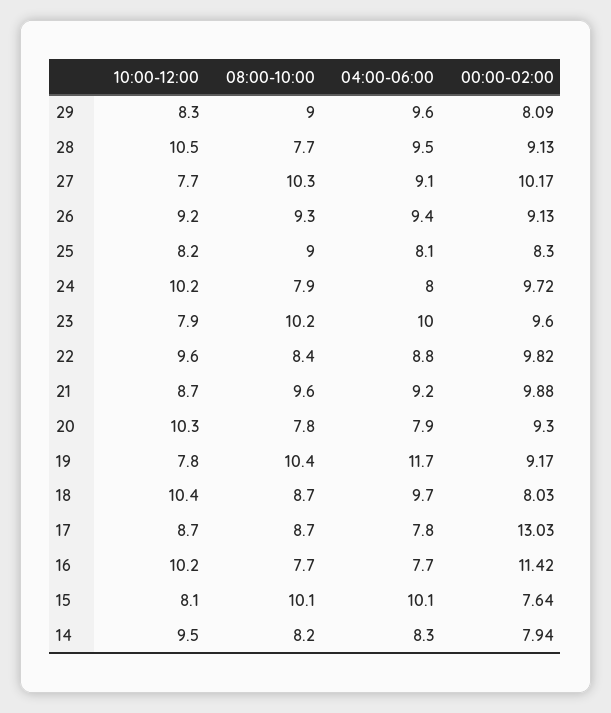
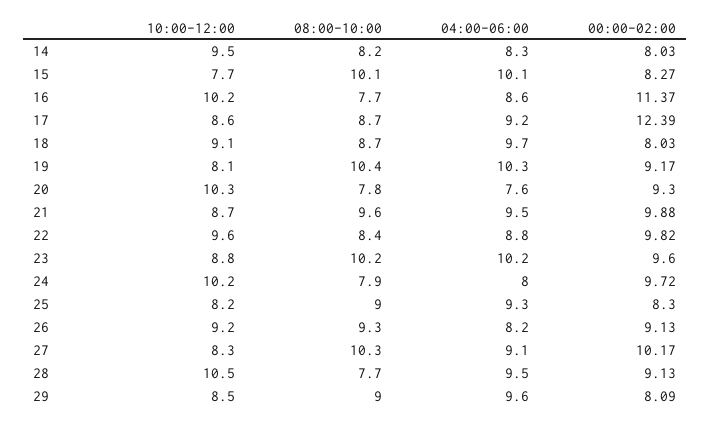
  {
    "10:00-12:00": {
-     "29": 8.3,
+     "29": 8.5,
      "28": 10.5,
-     "27": 7.7,
+     "27": 8.3,
      "26": 9.2,
      "25": 8.2,
      "24": 10.2,
-     "23": 7.9,
+     "23": 8.8,
      "22": 9.6,
      "21": 8.7,
      "20": 10.3,
-     "19": 7.8,
+     "19": 8.1,
-     "18": 10.4,
+     "18": 9.1,
-     "17": 8.7,
+     "17": 8.6,
      "16": 10.2,
-     "15": 8.1,
+     "15": 7.7,
      "14": 9.5
    },
    "08:00-10:00": {
      "29": 9,
      "28": 7.7,
      "27": 10.3,
      "26": 9.3,
      "25": 9,
      "24": 7.9,
      "23": 10.2,
      "22": 8.4,
      "21": 9.6,
      "20": 7.8,
      "19": 10.4,
      "18": 8.7,
      "17": 8.7,
      "16": 7.7,
      "15": 10.1,
      "14": 8.2
    },
    "04:00-06:00": {
      "29": 9.6,
      "28": 9.5,
      "27": 9.1,
-     "26": 9.4,
+     "26": 8.2,
-     "25": 8.1,
+     "25": 9.3,
      "24": 8,
-     "23": 10,
+     "23": 10.2,
      "22": 8.8,
-     "21": 9.2,
+     "21": 9.5,
-     "20": 7.9,
+     "20": 7.6,
-     "19": 11.7,
+     "19": 10.3,
      "18": 9.7,
-     "17": 7.8,
+     "17": 9.2,
-     "16": 7.7,
+     "16": 8.6,
      "15": 10.1,
      "14": 8.3
    },
    "00:00-02:00": {
      "29": 8.09,
      "28": 9.13,
      "27": 10.17,
      "26": 9.13,
      "25": 8.3,
      "24": 9.72,
      "23": 9.6,
      "22": 9.82,
      "21": 9.88,
      "20": 9.3,
      "19": 9.17,
      "18": 8.03,
-     "17": 13.03,
+     "17": 12.39,
-     "16": 11.42,
+     "16": 11.37,
-     "15": 7.64,
+     "15": 8.27,
-     "14": 7.94
+     "14": 8.03
    }
  }

